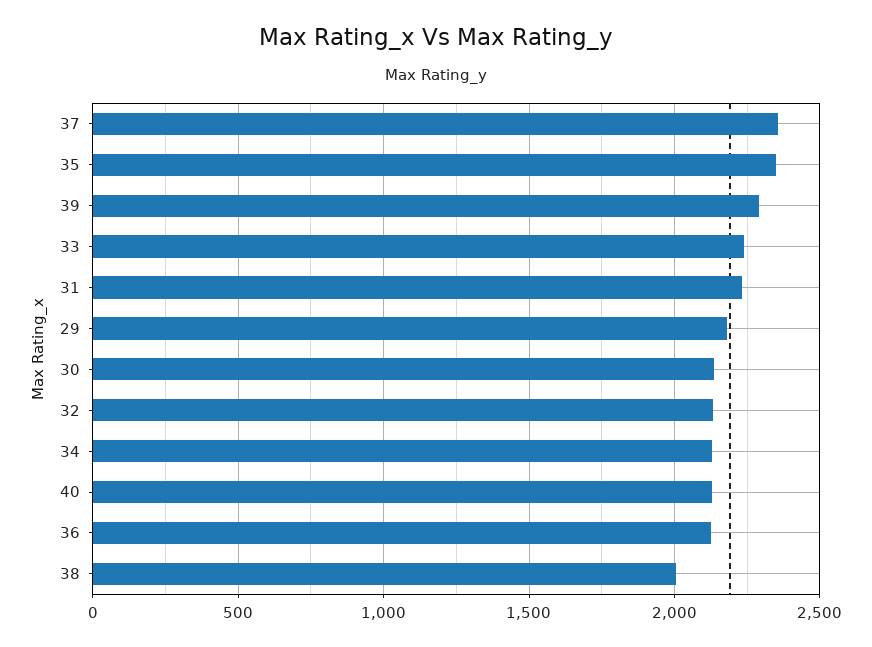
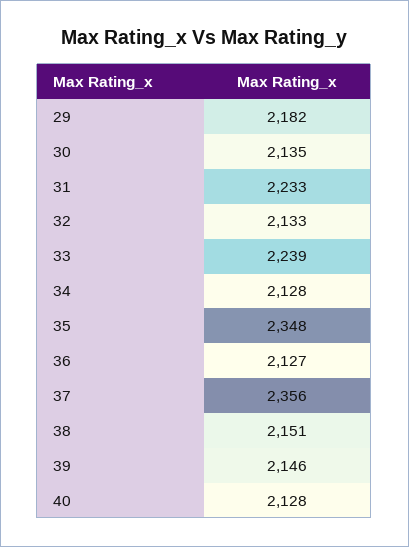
  {
    "37": 2356,
    "35": 2348,
-   "39": 2300,
+   "39": 2146,
    "33": 2239,
    "31": 2233,
    "29": 2182,
    "30": 2135,
    "32": 2133,
    "34": 2128,
    "40": 2128,
    "36": 2127,
-   "38": 2000
+   "38": 2151
  }

